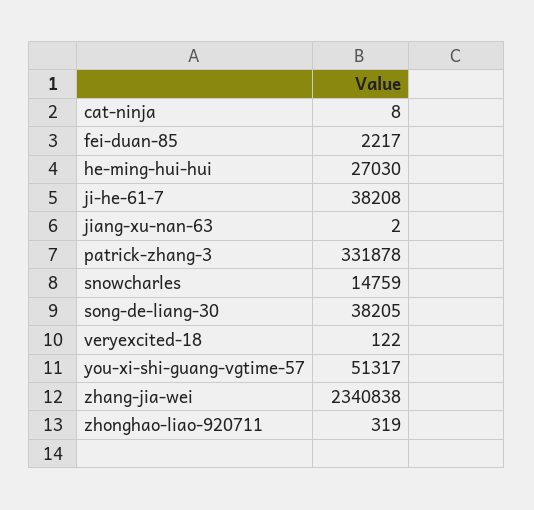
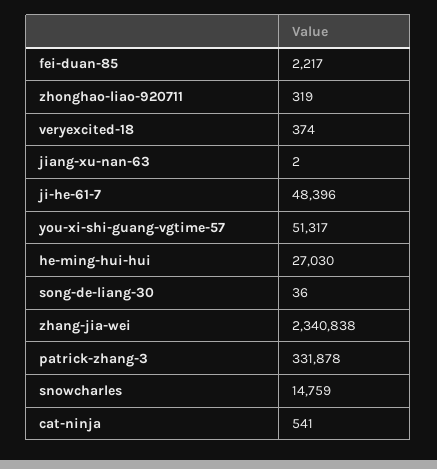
  {
-   "cat-ninja": 8,
+   "cat-ninja": 541,
    "fei-duan-85": 2217,
    "he-ming-hui-hui": 27030,
-   "ji-he-61-7": 38208,
+   "ji-he-61-7": 48396,
    "jiang-xu-nan-63": 2,
    "patrick-zhang-3": 331878,
    "snowcharles": 14759,
-   "song-de-liang-30": 38205,
+   "song-de-liang-30": 36,
-   "veryexcited-18": 122,
+   "veryexcited-18": 374,
    "you-xi-shi-guang-vgtime-57": 51317,
    "zhang-jia-wei": 2340838,
    "zhonghao-liao-920711": 319
  }

